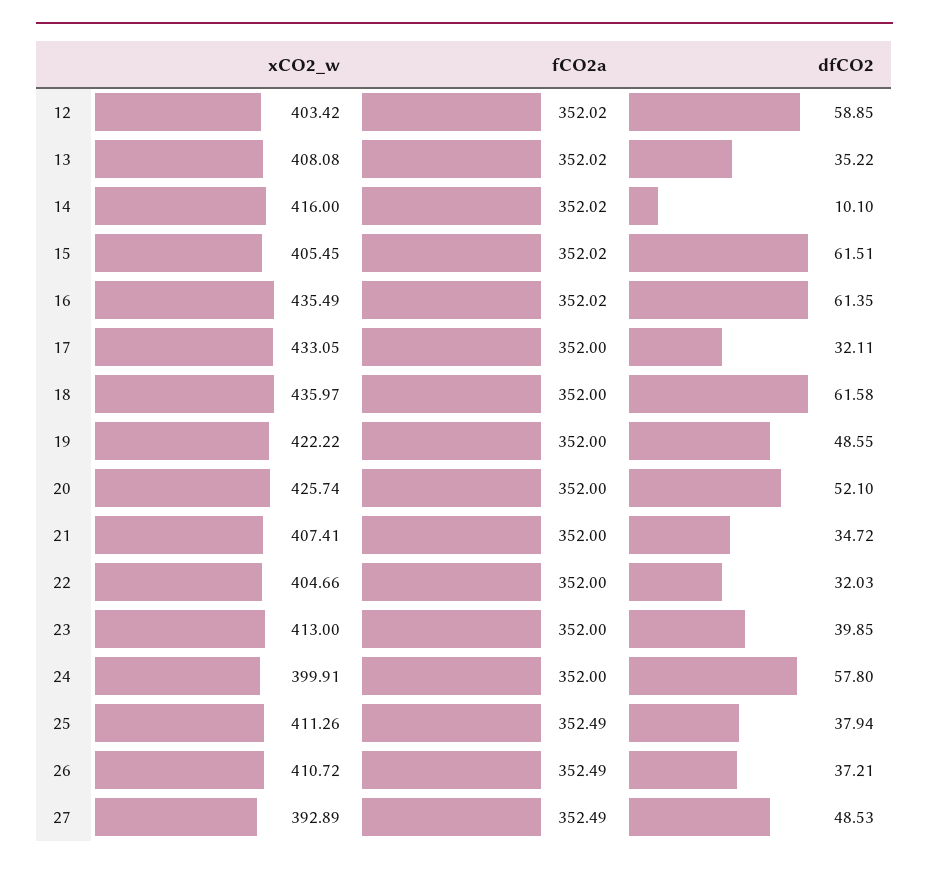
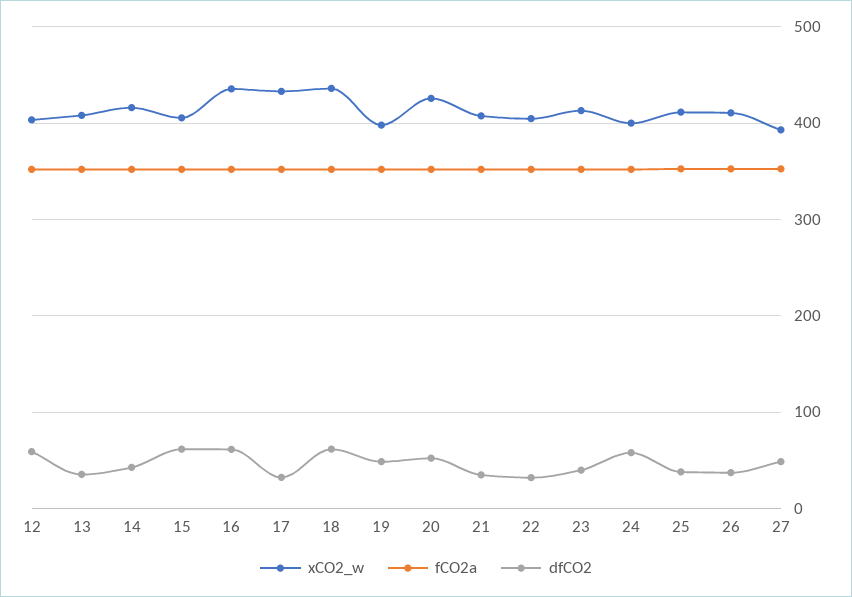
  {
    "xCO2_w": {
      "12": 403.42,
      "13": 408.08,
      "14": 416,
      "15": 405.45,
      "16": 435.49,
      "17": 433.05,
      "18": 435.97,
-     "19": 422.22,
+     "19": 400,
      "20": 425.74,
      "21": 407.41,
      "22": 404.66,
      "23": 413,
      "24": 399.91,
      "25": 411.26,
      "26": 410.72,
      "27": 392.89
    },
    "fCO2a": {
      "12": 352.02,
      "13": 352.02,
      "14": 352.02,
      "15": 352.02,
      "16": 352.02,
      "17": 352,
      "18": 352,
      "19": 352,
      "20": 352,
      "21": 352,
      "22": 352,
      "23": 352,
      "24": 352,
      "25": 352.49,
      "26": 352.49,
      "27": 352.49
    },
    "dfCO2": {
      "12": 58.85,
      "13": 35.22,
-     "14": 10.1,
+     "14": 40,
      "15": 61.51,
      "16": 61.35,
      "17": 32.11,
      "18": 61.58,
      "19": 48.55,
      "20": 52.1,
      "21": 34.72,
      "22": 32.03,
      "23": 39.85,
      "24": 57.8,
      "25": 37.94,
      "26": 37.21,
      "27": 48.53
    }
  }

